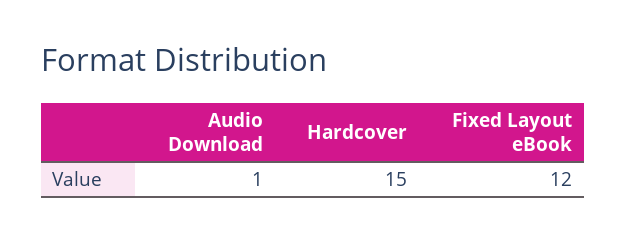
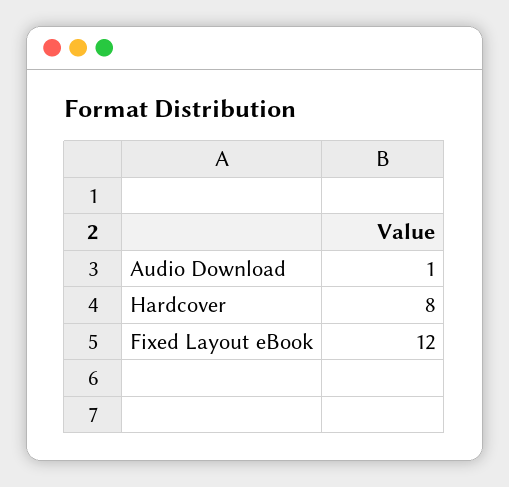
  {
    "Audio Download": 1,
-   "Hardcover": 15,
+   "Hardcover": 8,
    "Fixed Layout eBook": 12
  }

